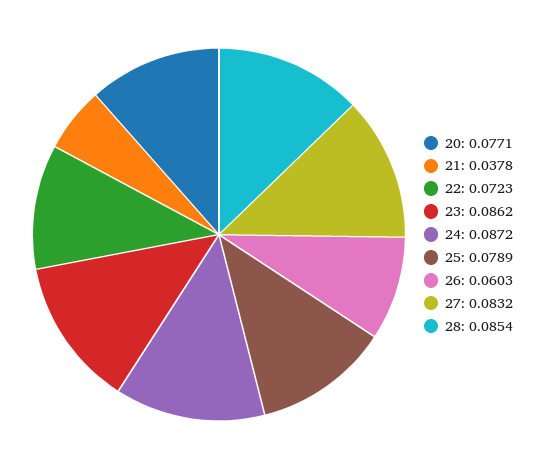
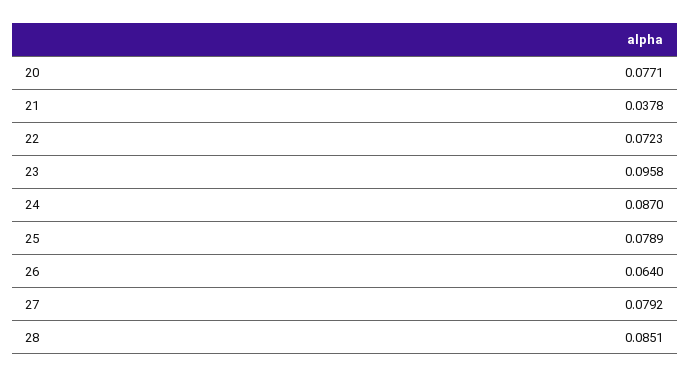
  {
    "20": 0.0771,
    "21": 0.0378,
    "22": 0.0723,
-   "23": 0.0862,
+   "23": 0.0958,
-   "24": 0.0872,
+   "24": 0.087,
    "25": 0.0789,
-   "26": 0.0603,
+   "26": 0.064,
-   "27": 0.0832,
+   "27": 0.0792,
-   "28": 0.0854
+   "28": 0.0851
  }

